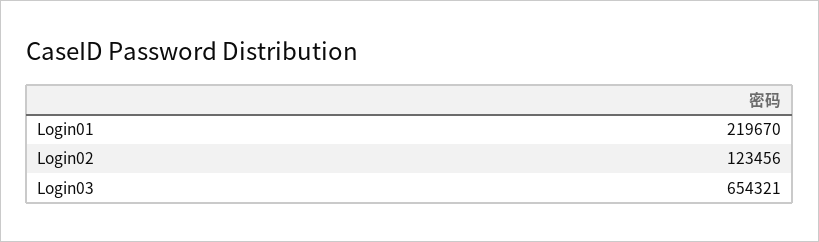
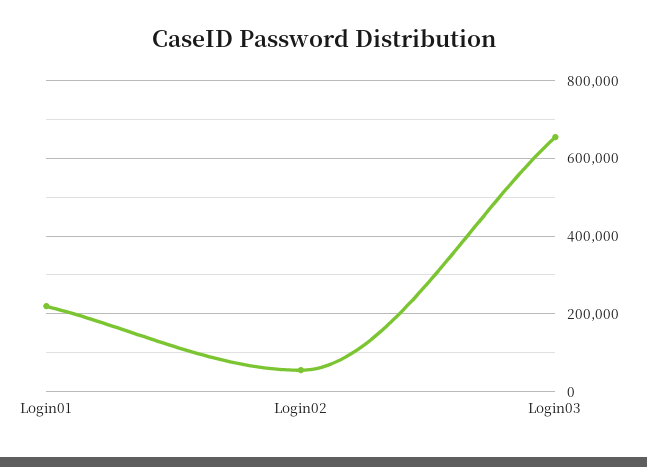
  {
    "Login01": 219670,
-   "Login02": 123456,
+   "Login02": 60000,
    "Login03": 654321
  }

